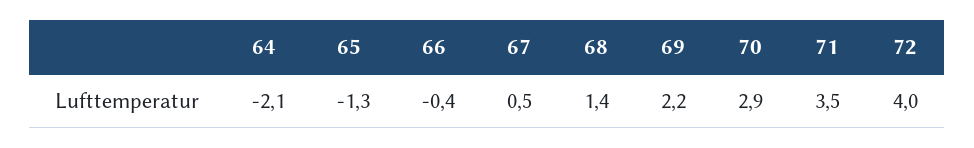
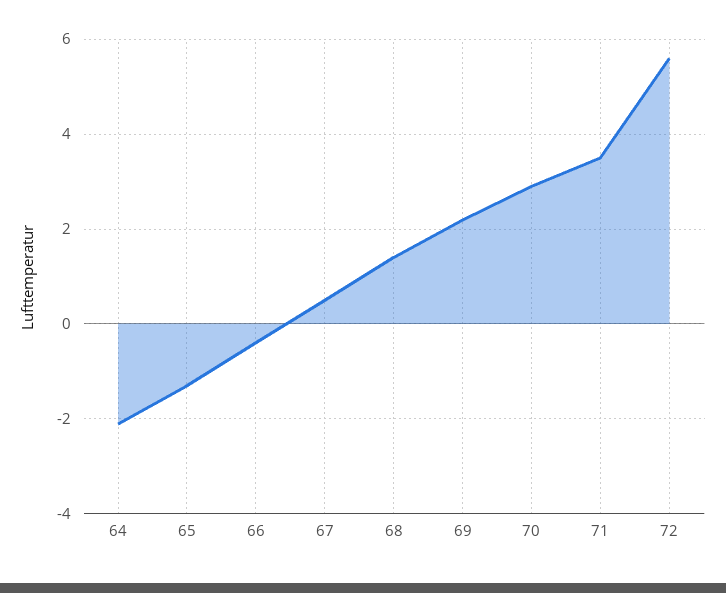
  {
    "64": -2.1,
    "65": -1.3,
    "66": -0.4,
    "67": 0.5,
    "68": 1.4,
    "69": 2.2,
    "70": 2.9,
    "71": 3.5,
-   "72": 4
+   "72": 5.5
  }

